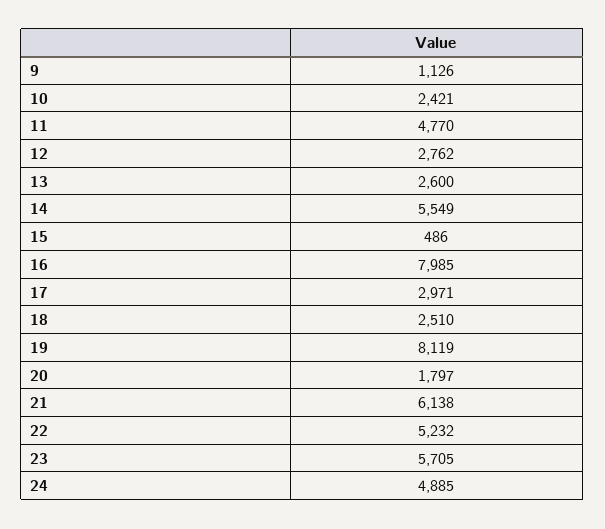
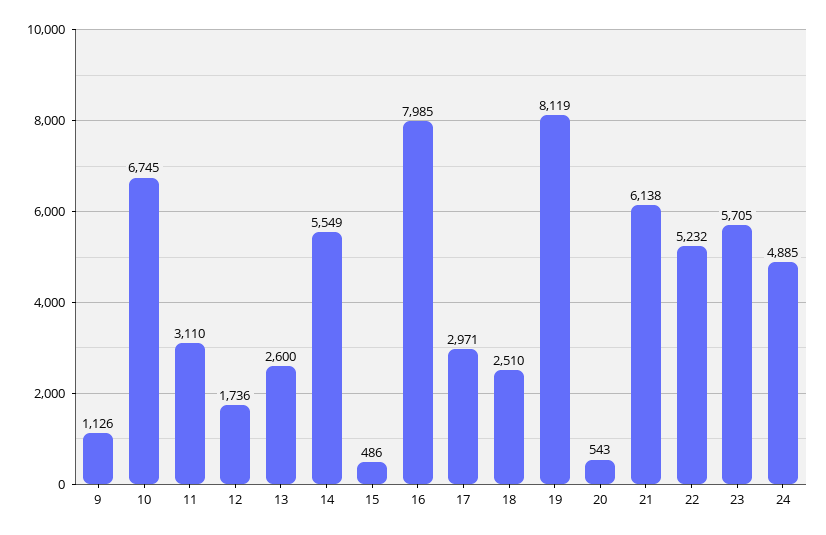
  {
    "9": 1126,
-   "10": 2421,
+   "10": 6745,
-   "11": 4770,
+   "11": 3110,
-   "12": 2762,
+   "12": 1736,
    "13": 2600,
    "14": 5549,
    "15": 486,
    "16": 7985,
    "17": 2971,
    "18": 2510,
    "19": 8119,
-   "20": 1797,
+   "20": 543,
    "21": 6138,
    "22": 5232,
    "23": 5705,
    "24": 4885
  }

